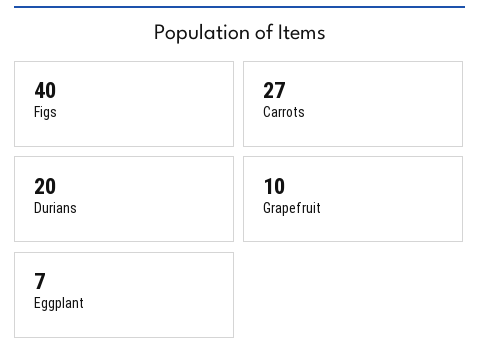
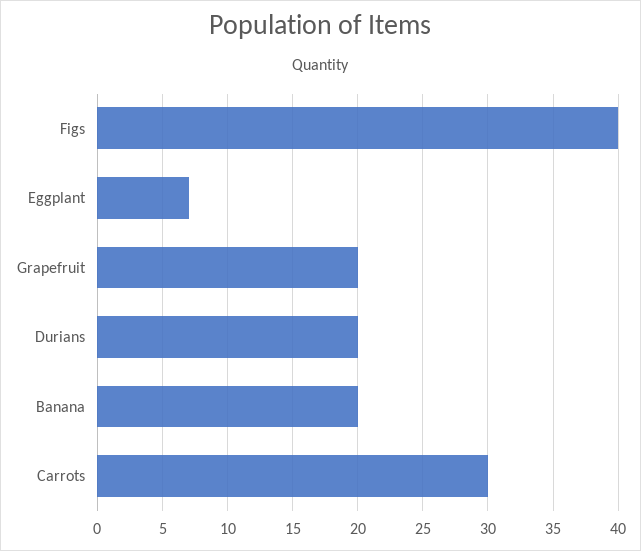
  {
    "Figs": 40,
-   "Carrots": 27,
+   "Carrots": 30,
    "Durians": 20,
-   "Grapefruit": 10,
+   "Grapefruit": 20,
-   "Eggplant": 7
+   "Eggplant": 7,
+   "Banana": 20
  }

